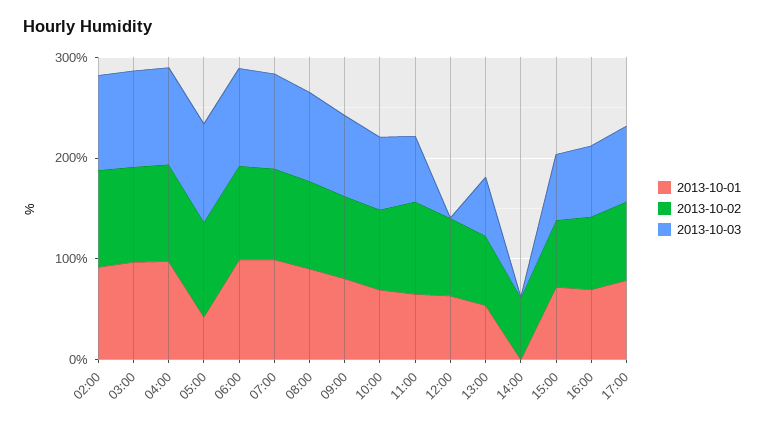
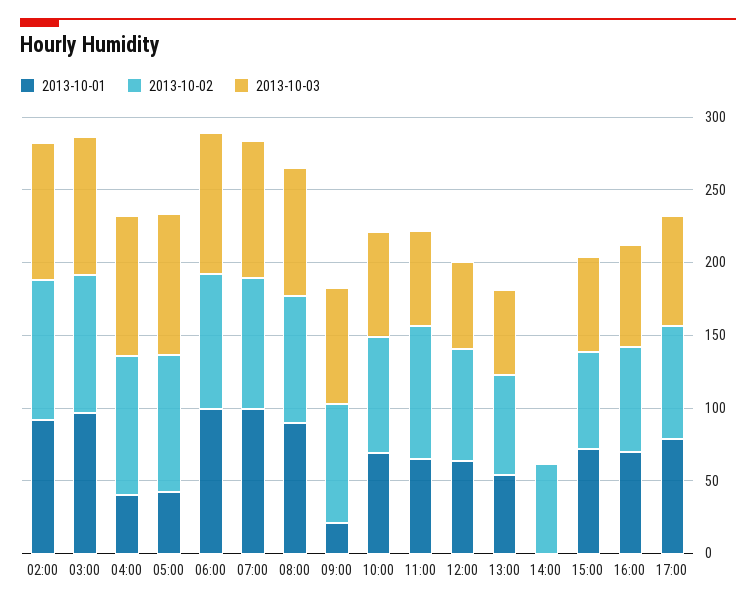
  {
    "2013-10-01": {
      "02:00": 90,
      "03:00": 100,
-     "04:00": 100,
+     "04:00": 40,
      "05:00": 40,
      "06:00": 100,
      "07:00": 100,
      "08:00": 90,
-     "09:00": 80,
+     "09:00": 20,
      "10:00": 70,
      "11:00": 70,
      "12:00": 60,
      "13:00": 50,
      "14:00": 0,
      "15:00": 70,
      "16:00": 70,
      "17:00": 80
    },
    "2013-10-02": {
      "02:00": 100,
      "03:00": 90,
      "04:00": 100,
      "05:00": 90,
      "06:00": 90,
      "07:00": 90,
      "08:00": 90,
      "09:00": 80,
      "10:00": 80,
      "11:00": 90,
      "12:00": 80,
      "13:00": 70,
      "14:00": 60,
      "15:00": 70,
      "16:00": 70,
      "17:00": 80
    },
    "2013-10-03": {
      "02:00": 90,
      "03:00": 100,
      "04:00": 100,
      "05:00": 100,
      "06:00": 100,
      "07:00": 90,
      "08:00": 90,
      "09:00": 80,
      "10:00": 70,
      "11:00": 70,
-     "12:00": 0,
+     "12:00": 60,
      "13:00": 60,
      "14:00": 0,
      "15:00": 70,
      "16:00": 70,
      "17:00": 80
    }
  }

